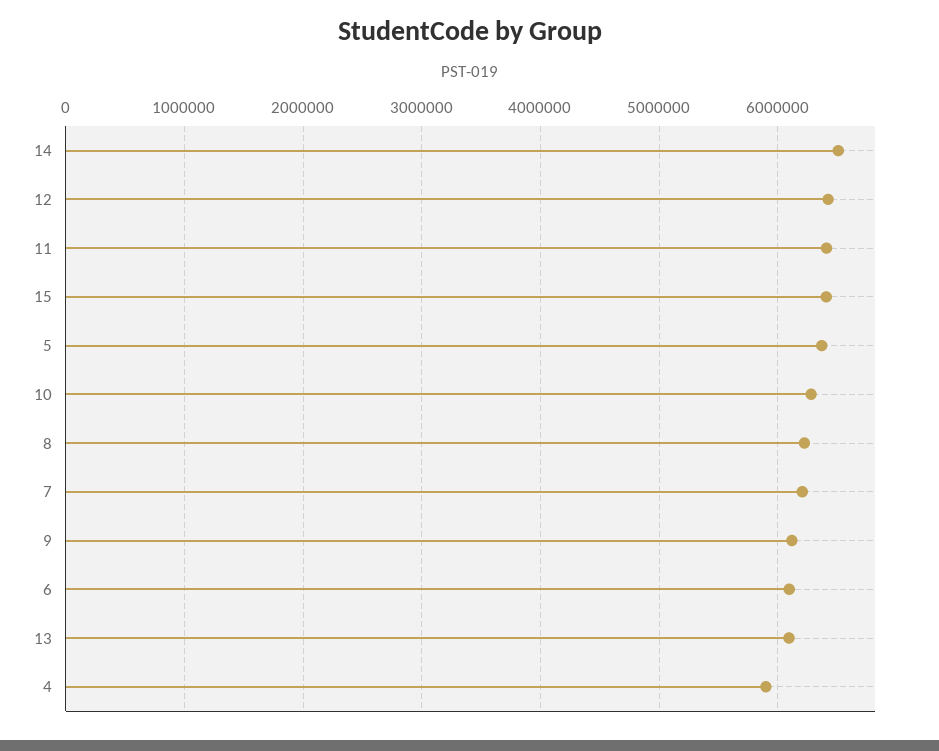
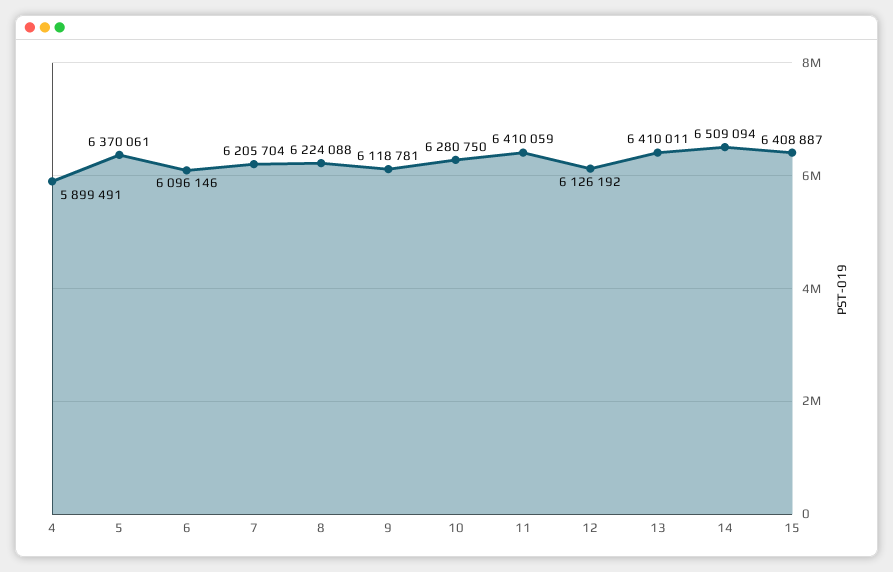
  {
    "14": 6509094,
-   "12": 6400000,
+   "12": 6126192,
    "11": 6410059,
    "15": 6408887,
    "5": 6370061,
    "10": 6280750,
    "8": 6224088,
    "7": 6205704,
    "9": 6118781,
    "6": 6096146,
-   "13": 6100000,
+   "13": 6410011,
    "4": 5899491
  }

